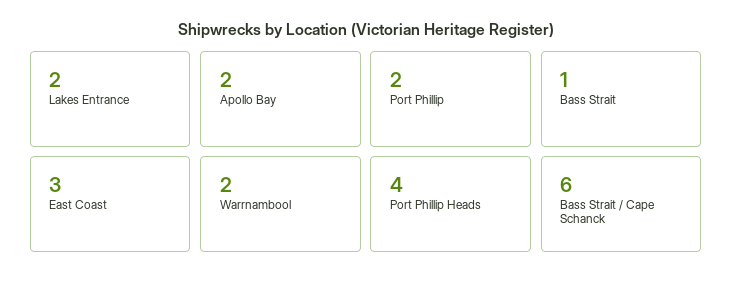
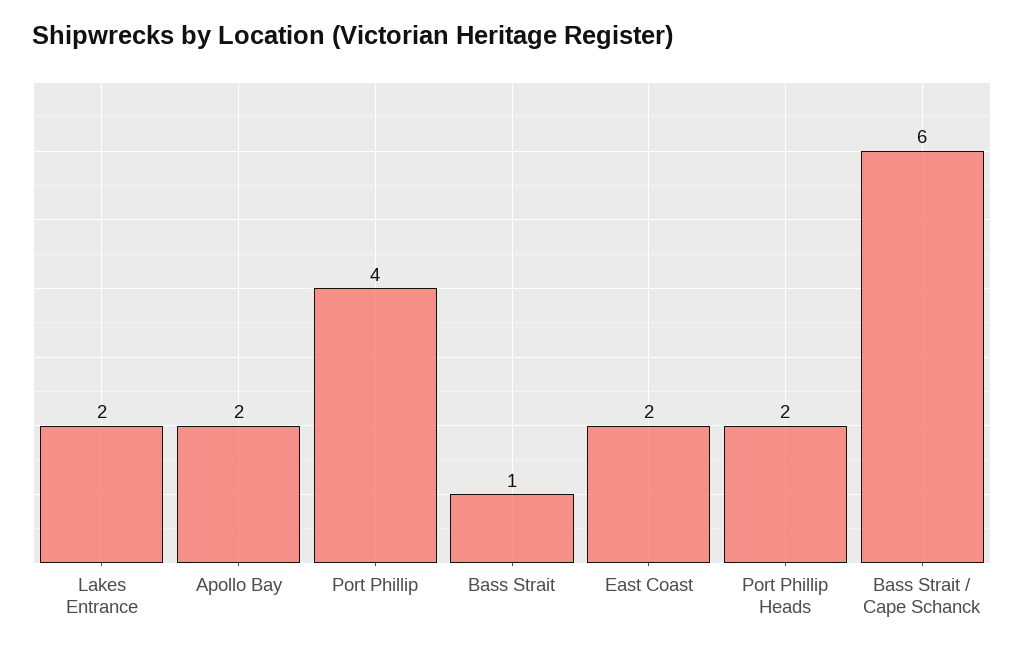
  {
    "Lakes Entrance": 2,
    "Apollo Bay": 2,
-   "Port Phillip": 2,
+   "Port Phillip": 4,
    "Bass Strait": 1,
-   "East Coast": 3,
+   "East Coast": 2,
-   "Warrnambool": 2,
-   "Port Phillip Heads": 4,
+   "Port Phillip Heads": 2,
    "Bass Strait / Cape Schanck": 6
  }

